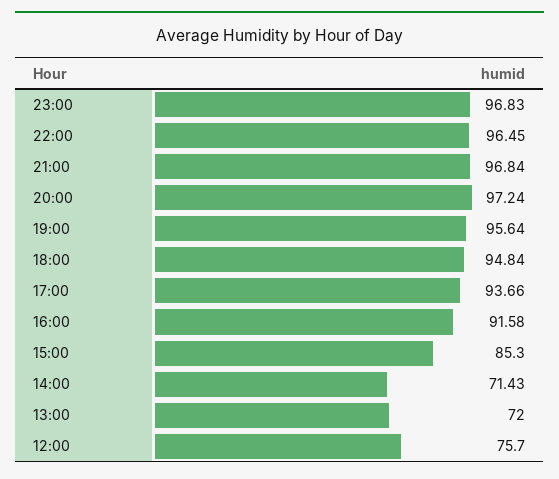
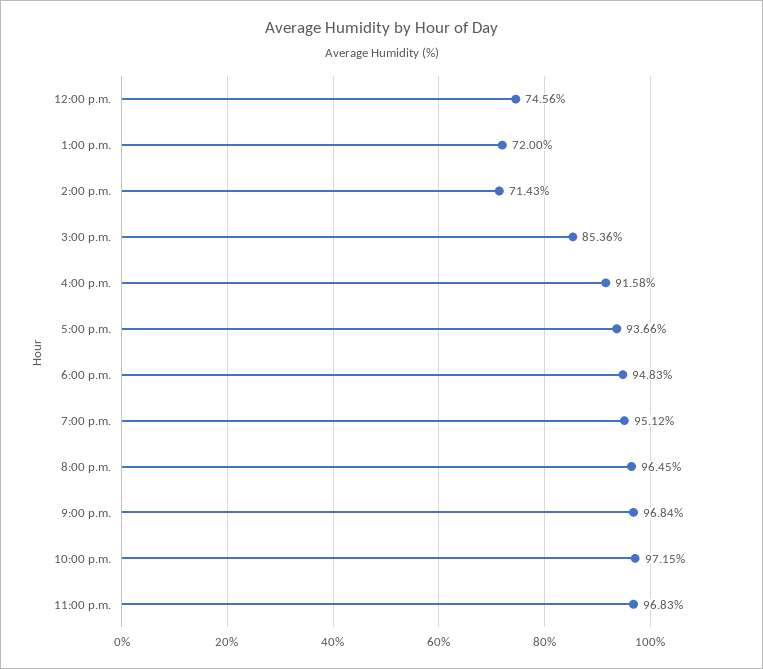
  {
    "23:00": 96.83,
-   "22:00": 96.45,
+   "22:00": 97.15,
    "21:00": 96.84,
-   "20:00": 97.24,
+   "20:00": 96.45,
-   "19:00": 95.64,
+   "19:00": 95.12,
-   "18:00": 94.84,
+   "18:00": 94.83,
    "17:00": 93.66,
    "16:00": 91.58,
-   "15:00": 85.3,
+   "15:00": 85.36,
    "14:00": 71.43,
    "13:00": 72,
-   "12:00": 75.7
+   "12:00": 74.56
  }

